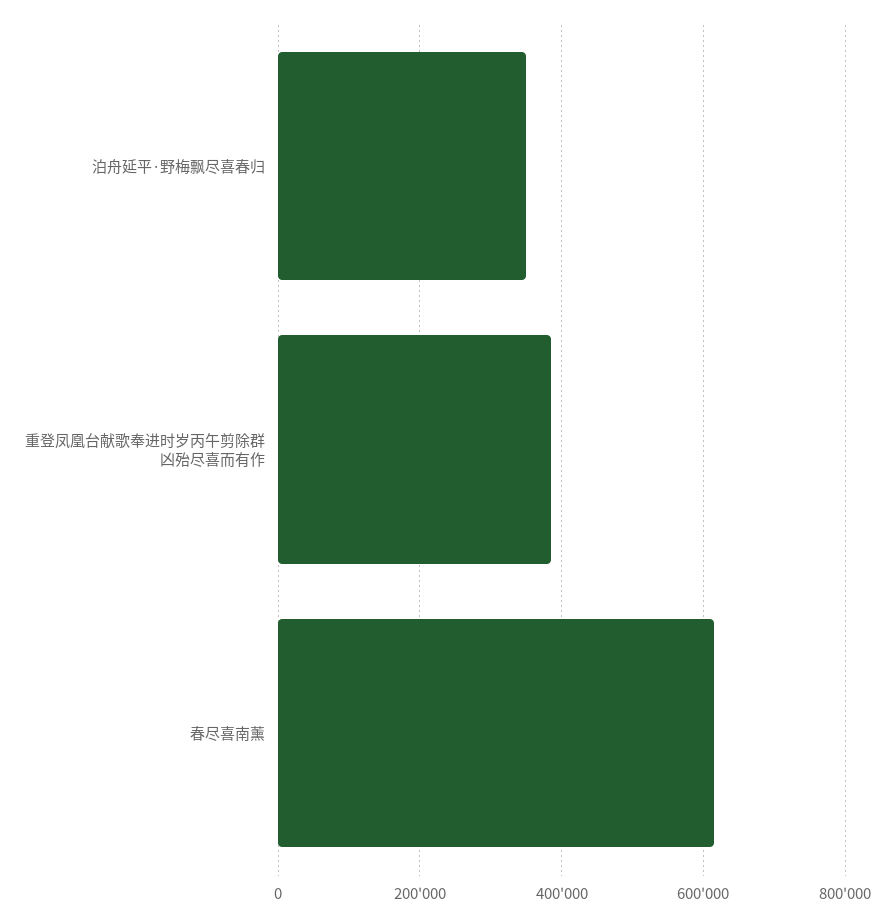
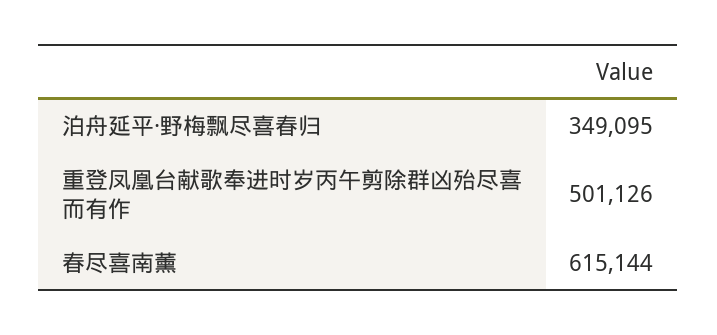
  {
    "泊舟延平·野梅飘尽喜春归": 349095,
-   "重登凤凰台献歌奉进时岁丙午剪除群凶殆尽喜而有作": 380000,
+   "重登凤凰台献歌奉进时岁丙午剪除群凶殆尽喜而有作": 501126,
    "春尽喜南薰": 615144
  }

